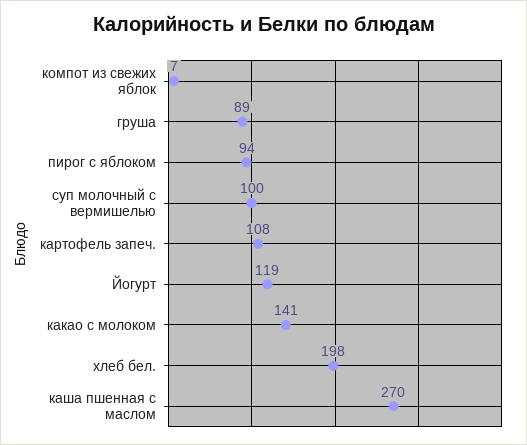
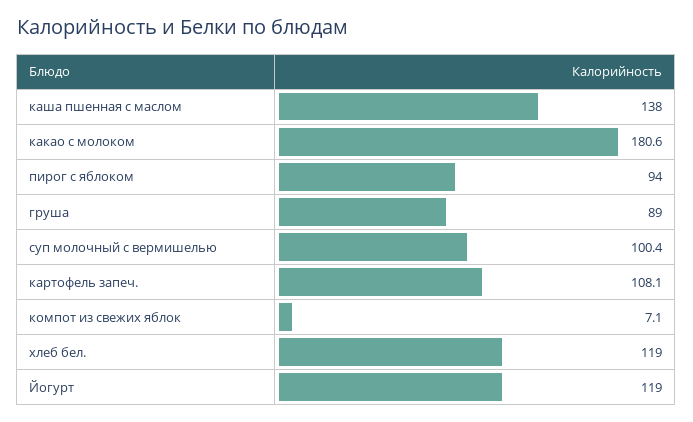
  {
    "компот из свежих яблок": 7.1,
    "груша": 89,
    "пирог с яблоком": 94,
    "суп молочный с вермишелью": 100.4,
    "картофель запеч.": 108.1,
    "Йогурт": 119,
-   "какао с молоком": 141,
+   "какао с молоком": 180.6,
-   "хлеб бел.": 198,
+   "хлеб бел.": 119,
-   "каша пшенная с маслом": 270
+   "каша пшенная с маслом": 138
  }

